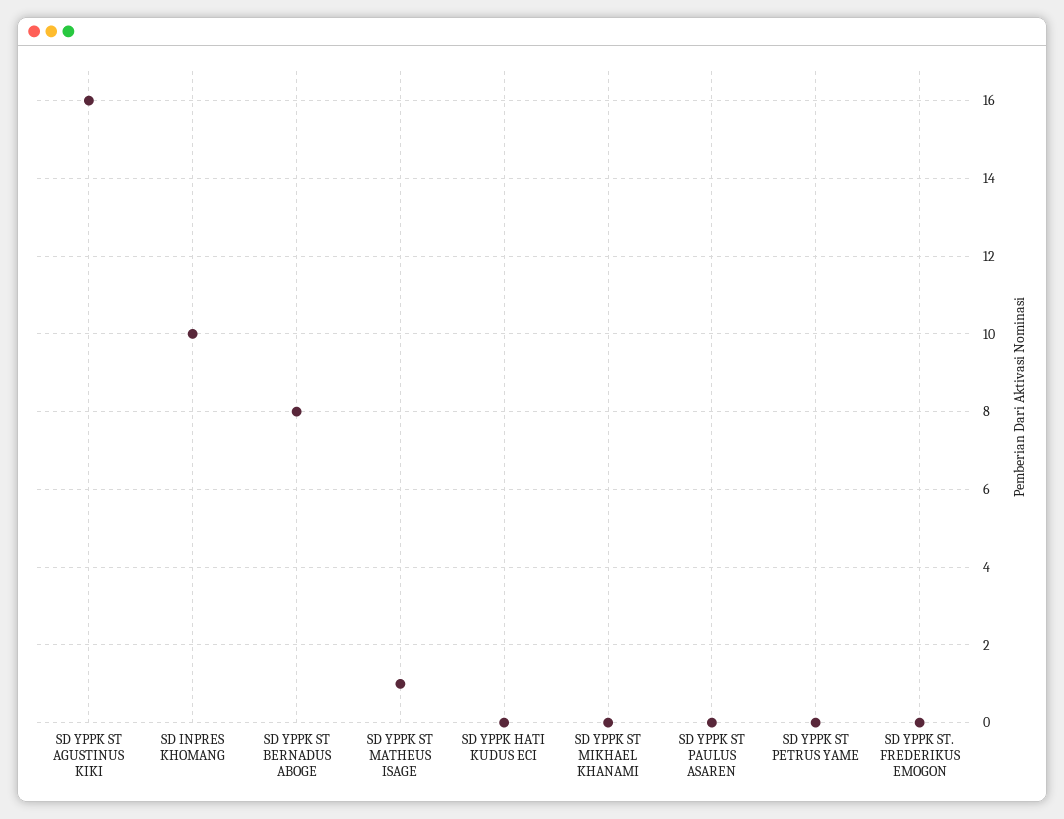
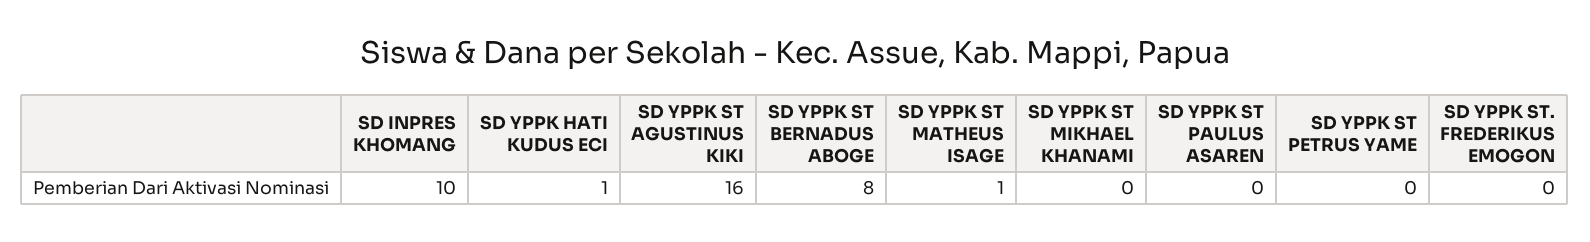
  {
    "SD YPPK ST AGUSTINUS KIKI": 16,
    "SD INPRES KHOMANG": 10,
    "SD YPPK ST BERNADUS ABOGE": 8,
    "SD YPPK ST MATHEUS ISAGE": 1,
-   "SD YPPK HATI KUDUS ECI": 0,
+   "SD YPPK HATI KUDUS ECI": 1,
    "SD YPPK ST MIKHAEL KHANAMI": 0,
    "SD YPPK ST PAULUS ASAREN": 0,
    "SD YPPK ST PETRUS YAME": 0,
    "SD YPPK ST. FREDERIKUS EMOGON": 0
  }

